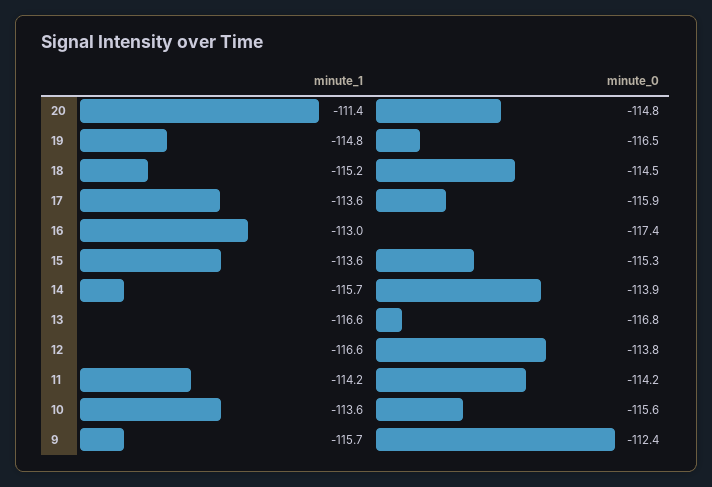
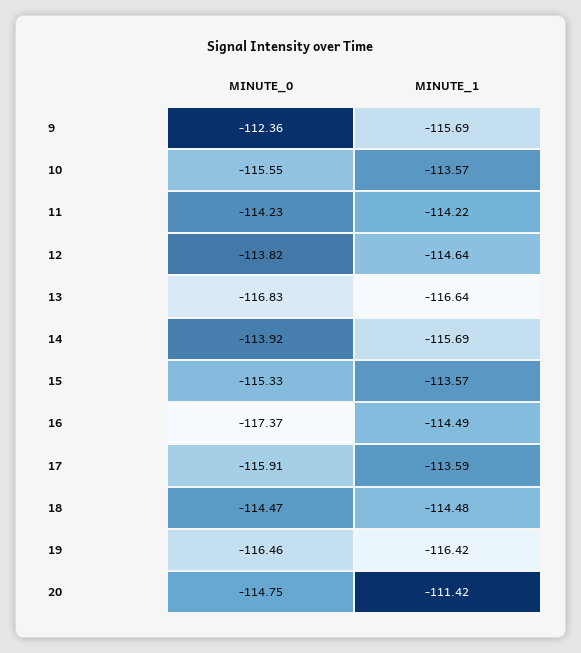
  {
    "minute_1": {
      "20": -111.42,
-     "19": -114.8,
+     "19": -116.42,
-     "18": -115.2,
+     "18": -114.48,
      "17": -113.59,
-     "16": -113,
+     "16": -114.49,
      "15": -113.57,
      "14": -115.69,
      "13": -116.64,
-     "12": -116.6,
+     "12": -114.64,
      "11": -114.22,
      "10": -113.57,
      "9": -115.69
    },
    "minute_0": {
      "20": -114.75,
      "19": -116.46,
      "18": -114.47,
      "17": -115.91,
      "16": -117.37,
      "15": -115.33,
      "14": -113.92,
      "13": -116.83,
      "12": -113.82,
      "11": -114.23,
      "10": -115.55,
      "9": -112.36
    }
  }

